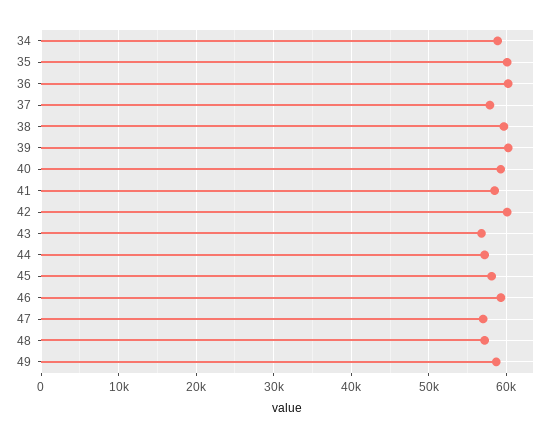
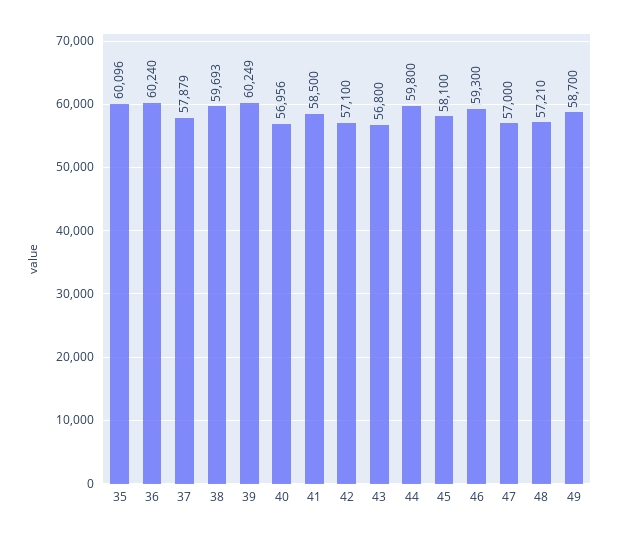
  {
-   "34": 59000,
    "35": 60096,
    "36": 60240,
    "37": 57879,
    "38": 59693,
    "39": 60249,
-   "40": 59000,
+   "40": 56956,
    "41": 58500,
-   "42": 60000,
+   "42": 57100,
    "43": 56800,
-   "44": 57000,
+   "44": 59800,
    "45": 58100,
    "46": 59300,
    "47": 57000,
    "48": 57210,
    "49": 58700
  }

